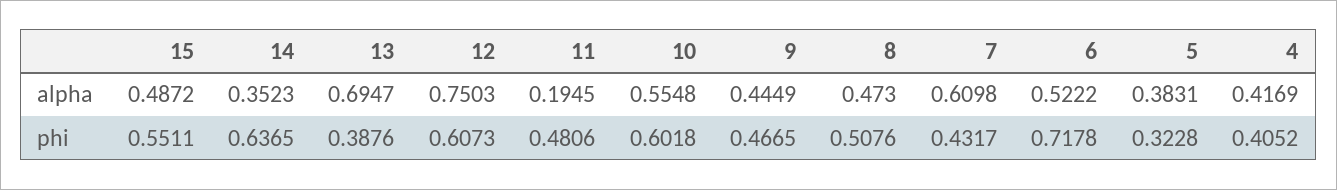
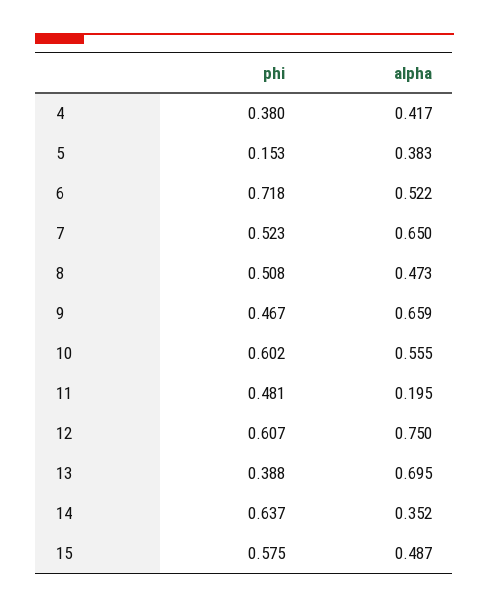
  {
    "15": {
      "alpha": 0.4872,
-     "phi": 0.5511
+     "phi": 0.575
    },
    "14": {
      "alpha": 0.3523,
      "phi": 0.6365
    },
    "13": {
      "alpha": 0.6947,
      "phi": 0.3876
    },
    "12": {
      "alpha": 0.7503,
      "phi": 0.6073
    },
    "11": {
      "alpha": 0.1945,
      "phi": 0.4806
    },
    "10": {
      "alpha": 0.5548,
      "phi": 0.6018
    },
    "9": {
-     "alpha": 0.4449,
+     "alpha": 0.659,
      "phi": 0.4665
    },
    "8": {
      "alpha": 0.473,
      "phi": 0.5076
    },
    "7": {
-     "alpha": 0.6098,
+     "alpha": 0.65,
-     "phi": 0.4317
+     "phi": 0.523
    },
    "6": {
      "alpha": 0.5222,
      "phi": 0.7178
    },
    "5": {
      "alpha": 0.3831,
-     "phi": 0.3228
+     "phi": 0.153
    },
    "4": {
      "alpha": 0.4169,
-     "phi": 0.4052
+     "phi": 0.38
    }
  }

